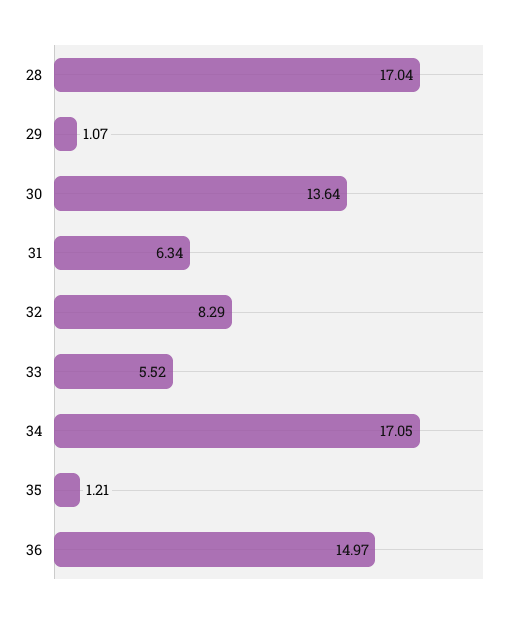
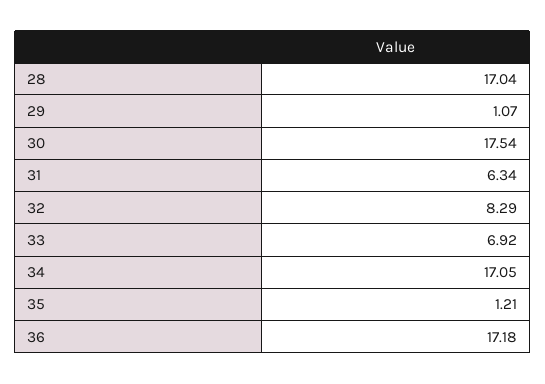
  {
    "28": 17.04,
    "29": 1.07,
-   "30": 13.64,
+   "30": 17.54,
    "31": 6.34,
    "32": 8.29,
-   "33": 5.52,
+   "33": 6.92,
    "34": 17.05,
    "35": 1.21,
-   "36": 14.97
+   "36": 17.18
  }

